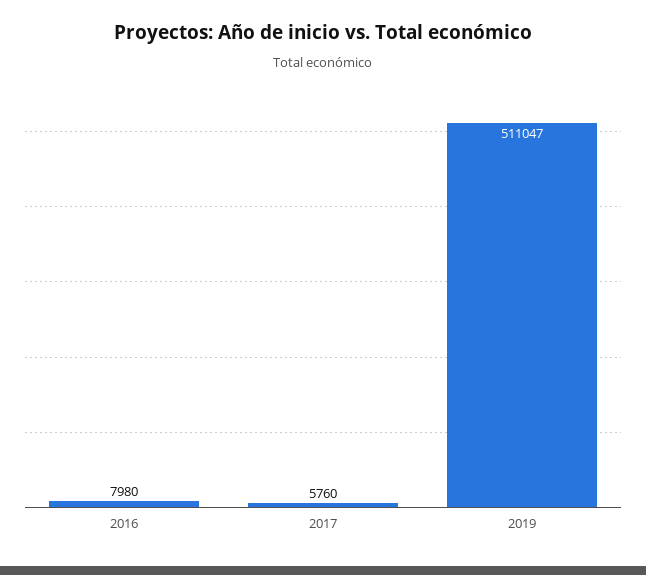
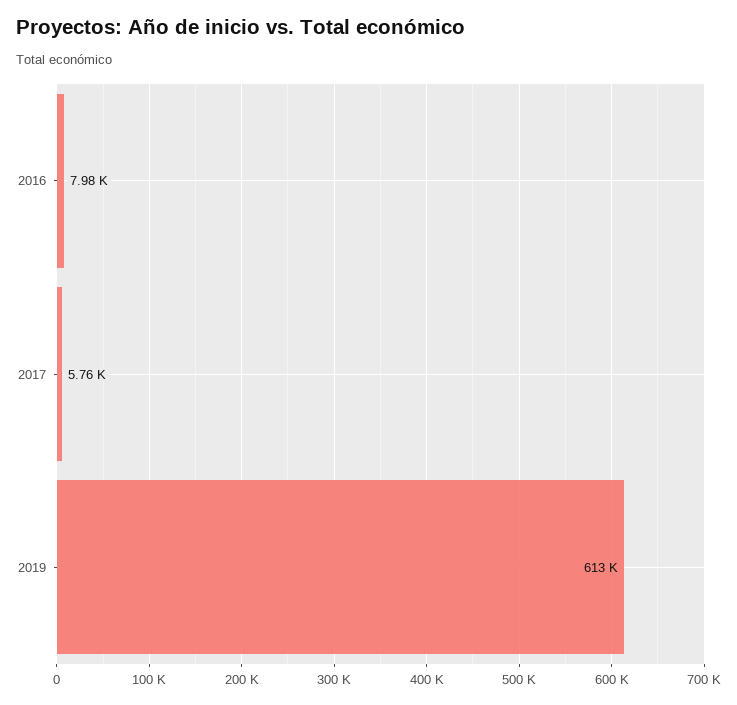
  {
    "2016": 7980,
    "2017": 5760,
-   "2019": 511047
+   "2019": 613000
  }

